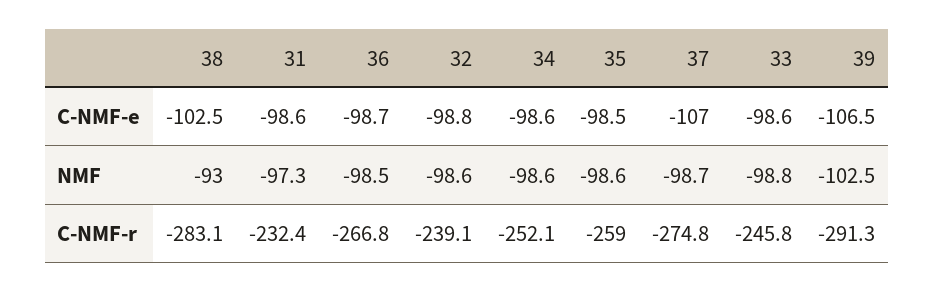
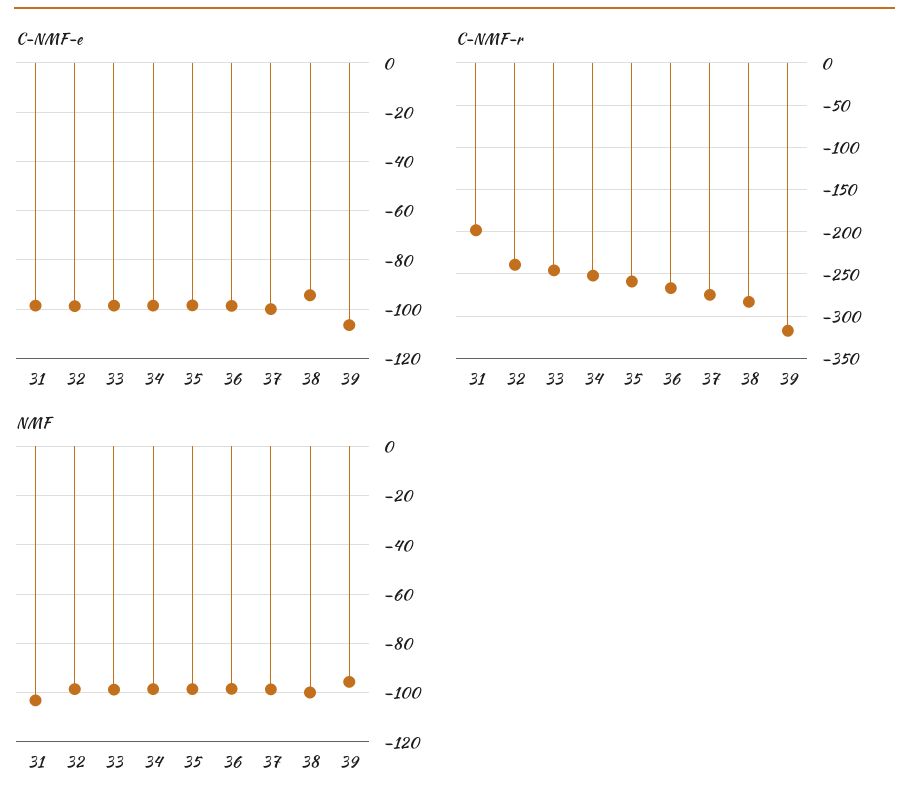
  {
    "C-NMF-e": {
-     "38": -102.5,
+     "38": -95,
      "31": -98.6,
      "36": -98.7,
      "32": -98.8,
      "34": -98.6,
      "35": -98.5,
-     "37": -107,
+     "37": -100,
      "33": -98.6,
      "39": -106.5
    },
    "NMF": {
-     "38": -93,
+     "38": -100,
-     "31": -97.3,
+     "31": -102.5,
      "36": -98.5,
      "32": -98.6,
      "34": -98.6,
      "35": -98.6,
      "37": -98.7,
      "33": -98.8,
-     "39": -102.5
+     "39": -95
    },
    "C-NMF-r": {
      "38": -283.1,
-     "31": -232.4,
+     "31": -200,
      "36": -266.8,
      "32": -239.1,
      "34": -252.1,
      "35": -259,
      "37": -274.8,
      "33": -245.8,
-     "39": -291.3
+     "39": -320
    }
  }

